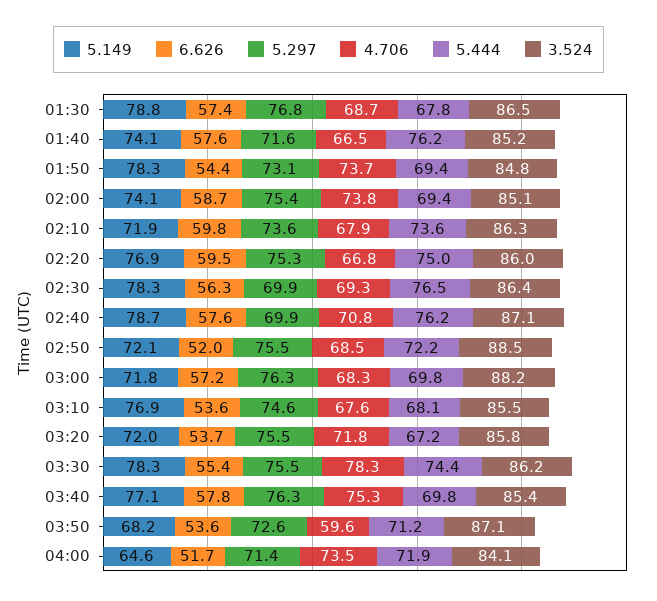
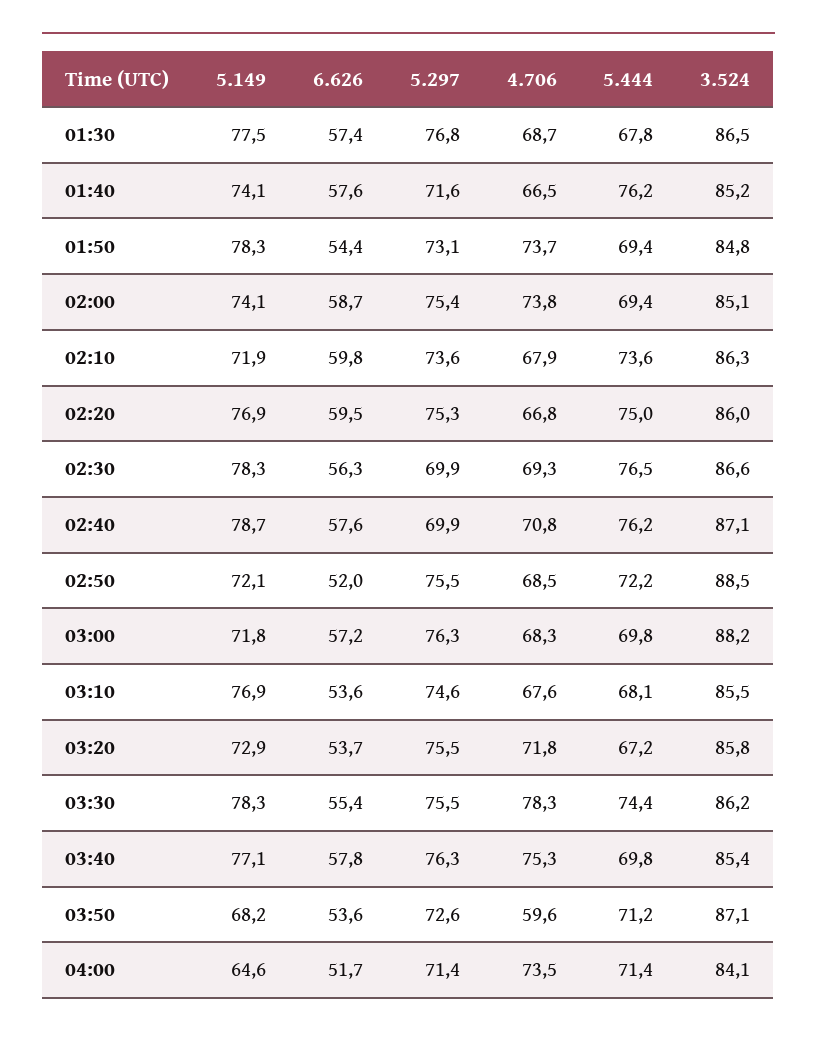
  {
    "5.149": {
-     "01:30": 78.8,
+     "01:30": 77.5,
      "01:40": 74.1,
      "01:50": 78.3,
      "02:00": 74.1,
      "02:10": 71.9,
      "02:20": 76.9,
      "02:30": 78.3,
      "02:40": 78.7,
      "02:50": 72.1,
      "03:00": 71.8,
      "03:10": 76.9,
-     "03:20": 72,
+     "03:20": 72.9,
      "03:30": 78.3,
      "03:40": 77.1,
      "03:50": 68.2,
      "04:00": 64.6
    },
    "6.626": {
      "01:30": 57.4,
      "01:40": 57.6,
      "01:50": 54.4,
      "02:00": 58.7,
      "02:10": 59.8,
      "02:20": 59.5,
      "02:30": 56.3,
      "02:40": 57.6,
      "02:50": 52,
      "03:00": 57.2,
      "03:10": 53.6,
      "03:20": 53.7,
      "03:30": 55.4,
      "03:40": 57.8,
      "03:50": 53.6,
      "04:00": 51.7
    },
    "5.297": {
      "01:30": 76.8,
      "01:40": 71.6,
      "01:50": 73.1,
      "02:00": 75.4,
      "02:10": 73.6,
      "02:20": 75.3,
      "02:30": 69.9,
      "02:40": 69.9,
      "02:50": 75.5,
      "03:00": 76.3,
      "03:10": 74.6,
      "03:20": 75.5,
      "03:30": 75.5,
      "03:40": 76.3,
      "03:50": 72.6,
      "04:00": 71.4
    },
    "4.706": {
      "01:30": 68.7,
      "01:40": 66.5,
      "01:50": 73.7,
      "02:00": 73.8,
      "02:10": 67.9,
      "02:20": 66.8,
      "02:30": 69.3,
      "02:40": 70.8,
      "02:50": 68.5,
      "03:00": 68.3,
      "03:10": 67.6,
      "03:20": 71.8,
      "03:30": 78.3,
      "03:40": 75.3,
      "03:50": 59.6,
      "04:00": 73.5
    },
    "5.444": {
      "01:30": 67.8,
      "01:40": 76.2,
      "01:50": 69.4,
      "02:00": 69.4,
      "02:10": 73.6,
      "02:20": 75,
      "02:30": 76.5,
      "02:40": 76.2,
      "02:50": 72.2,
      "03:00": 69.8,
      "03:10": 68.1,
      "03:20": 67.2,
      "03:30": 74.4,
      "03:40": 69.8,
      "03:50": 71.2,
-     "04:00": 71.9
+     "04:00": 71.4
    },
    "3.524": {
      "01:30": 86.5,
      "01:40": 85.2,
      "01:50": 84.8,
      "02:00": 85.1,
      "02:10": 86.3,
      "02:20": 86,
-     "02:30": 86.4,
+     "02:30": 86.6,
      "02:40": 87.1,
      "02:50": 88.5,
      "03:00": 88.2,
      "03:10": 85.5,
      "03:20": 85.8,
      "03:30": 86.2,
      "03:40": 85.4,
      "03:50": 87.1,
      "04:00": 84.1
    }
  }

